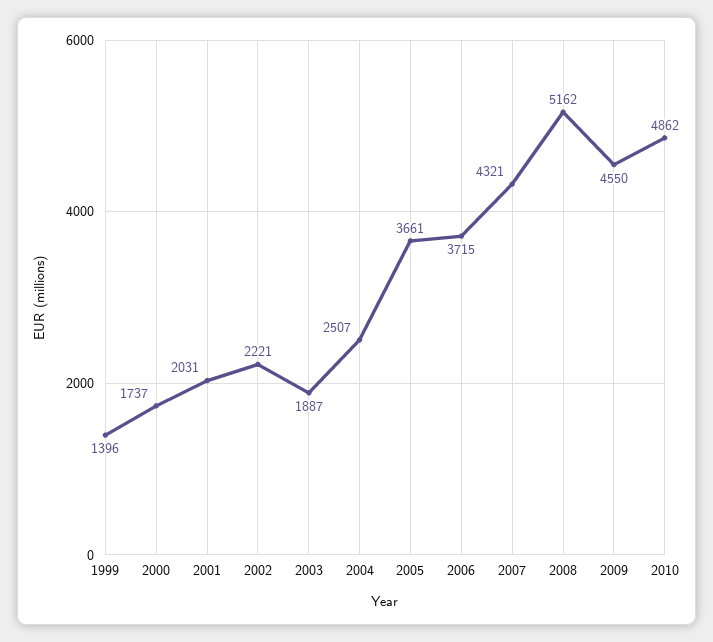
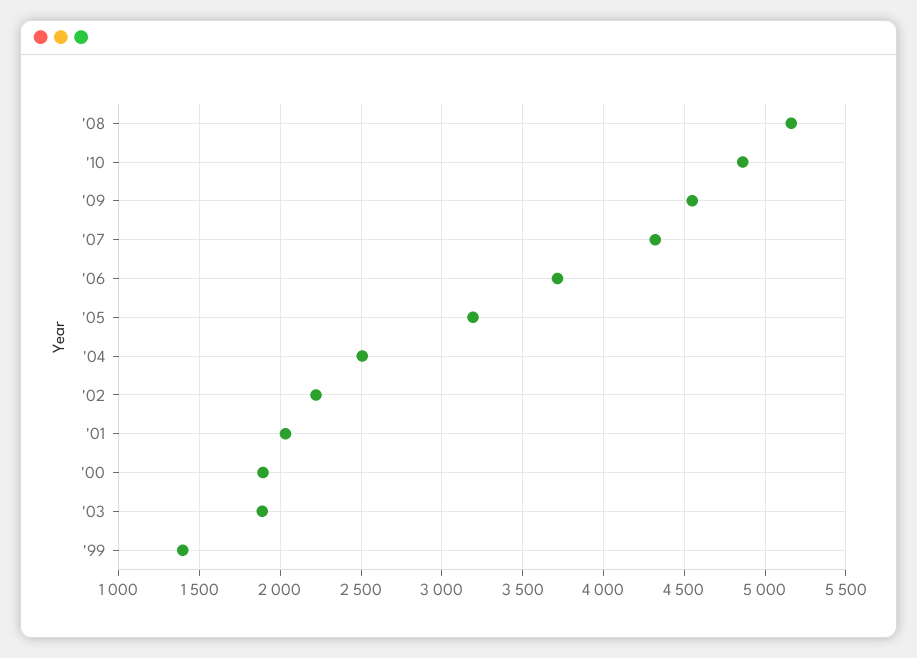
  {
    "1999": 1396,
-   "2000": 1737,
+   "2000": 1900,
    "2001": 2031,
    "2002": 2221,
    "2003": 1887,
    "2004": 2507,
-   "2005": 3661,
+   "2005": 3200,
    "2006": 3715,
    "2007": 4321,
    "2008": 5162,
    "2009": 4550,
    "2010": 4862
  }

